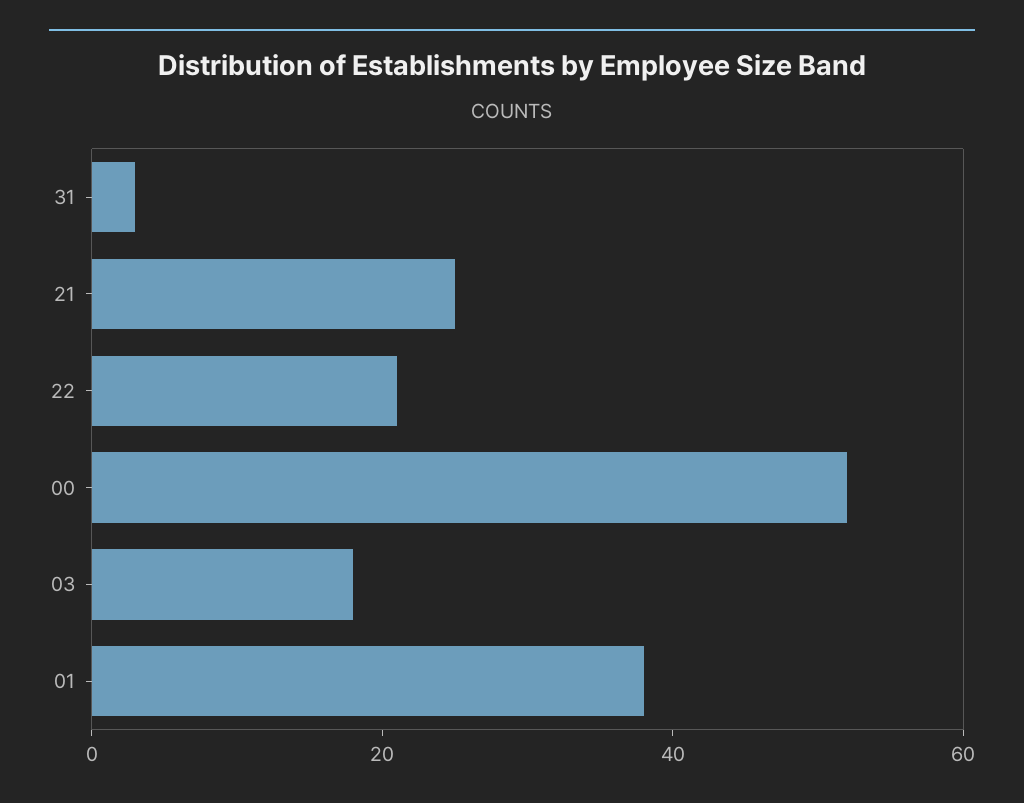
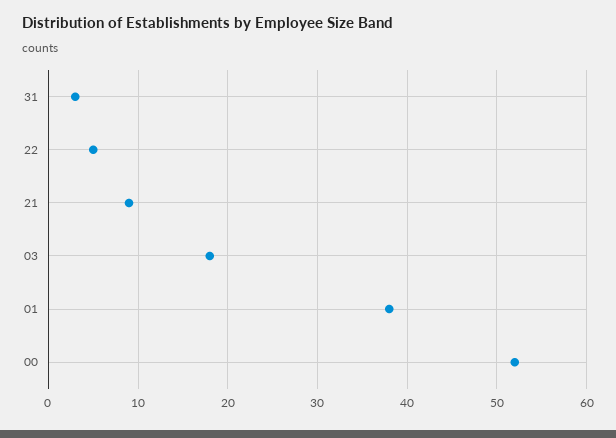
  {
    "31": 3,
-   "21": 25,
+   "21": 9,
-   "22": 20,
+   "22": 5,
    "00": 52,
    "03": 18,
    "01": 38
  }

